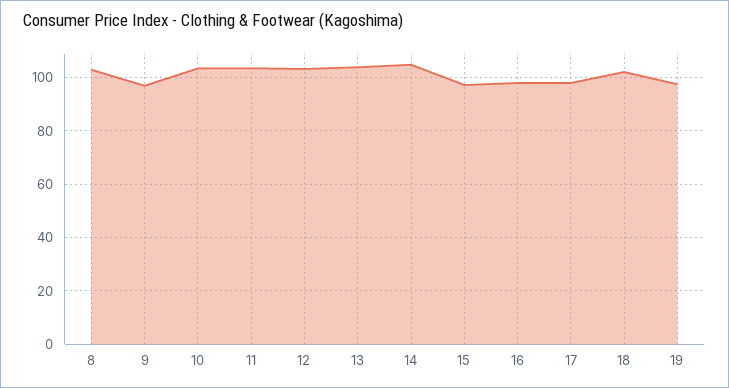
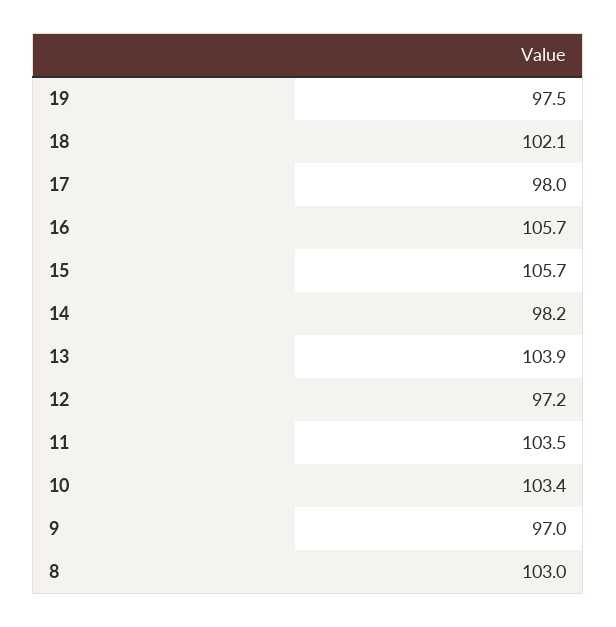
  {
    "8": 103,
    "9": 97,
    "10": 103.4,
    "11": 103.5,
-   "12": 102.5,
+   "12": 97.2,
    "13": 103.9,
-   "14": 105,
+   "14": 98.2,
-   "15": 97.5,
+   "15": 105.7,
-   "16": 97.5,
+   "16": 105.7,
    "17": 98,
    "18": 102.1,
    "19": 97.5
  }

